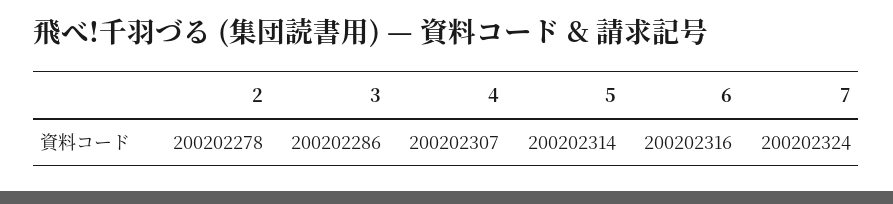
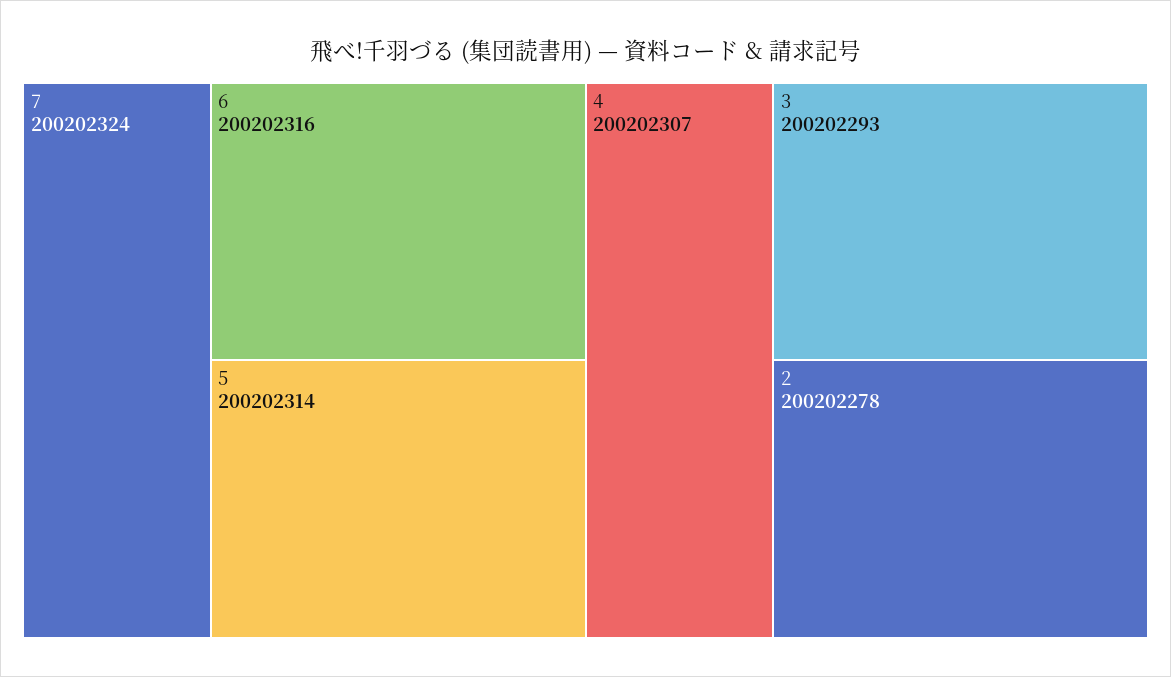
  {
    "2": 200202278,
-   "3": 200202286,
+   "3": 200202293,
    "4": 200202307,
    "5": 200202314,
    "6": 200202316,
    "7": 200202324
  }

